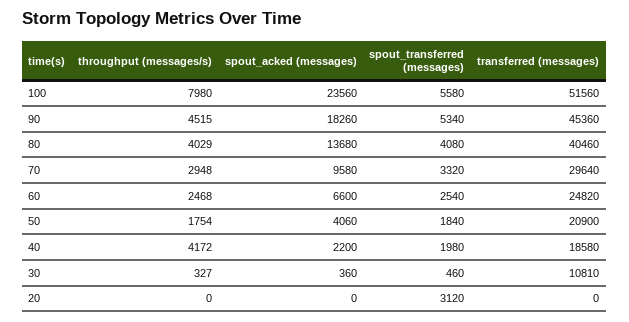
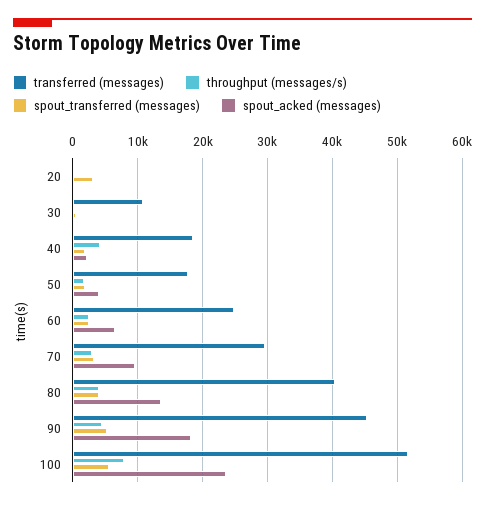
  {
    "throughput (messages/s)": {
      "100": 7980,
      "90": 4515,
      "80": 4029,
      "70": 2948,
      "60": 2468,
      "50": 1754,
      "40": 4172,
      "30": 327,
      "20": 0
    },
    "spout_acked (messages)": {
      "100": 23560,
      "90": 18260,
      "80": 13680,
      "70": 9580,
      "60": 6600,
      "50": 4060,
      "40": 2200,
      "30": 360,
      "20": 0
    },
    "spout_transferred (messages)": {
      "100": 5580,
      "90": 5340,
      "80": 4080,
      "70": 3320,
      "60": 2540,
      "50": 1840,
      "40": 1980,
      "30": 460,
      "20": 3120
    },
    "transferred (messages)": {
      "100": 51560,
      "90": 45360,
      "80": 40460,
      "70": 29640,
      "60": 24820,
-     "50": 20900,
+     "50": 18000,
      "40": 18580,
      "30": 10810,
      "20": 0
    }
  }

